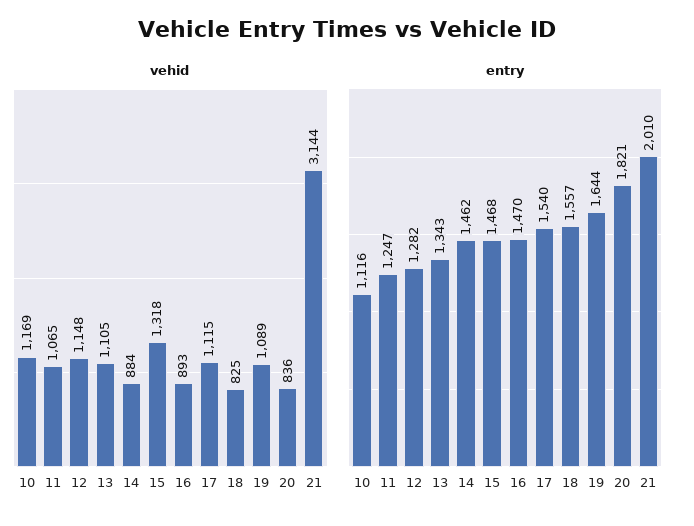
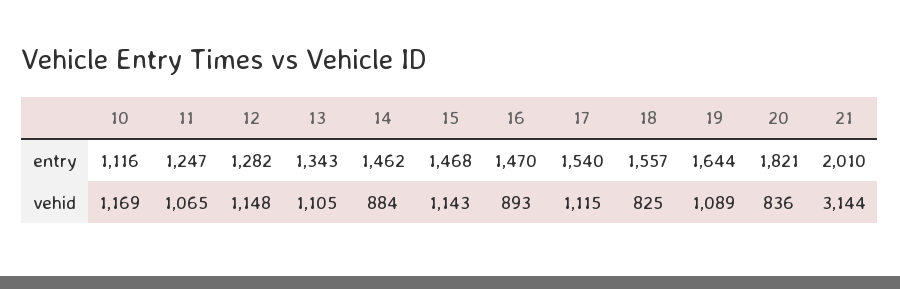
  {
    "vehid": {
      "10": 1169,
      "11": 1065,
      "12": 1148,
      "13": 1105,
      "14": 884,
-     "15": 1318,
+     "15": 1143,
      "16": 893,
      "17": 1115,
      "18": 825,
      "19": 1089,
      "20": 836,
      "21": 3144
    },
    "entry": {
      "10": 1116,
      "11": 1247,
      "12": 1282,
      "13": 1343,
      "14": 1462,
      "15": 1468,
      "16": 1470,
      "17": 1540,
      "18": 1557,
      "19": 1644,
      "20": 1821,
      "21": 2010
    }
  }

